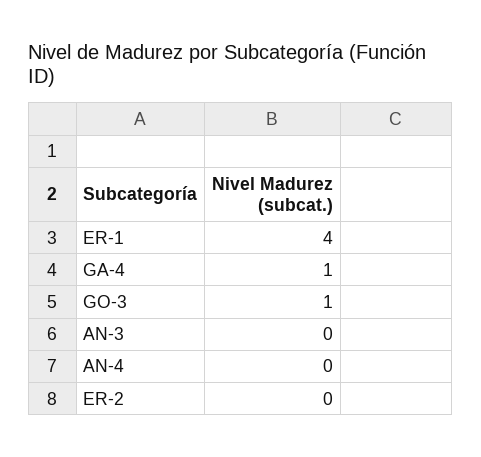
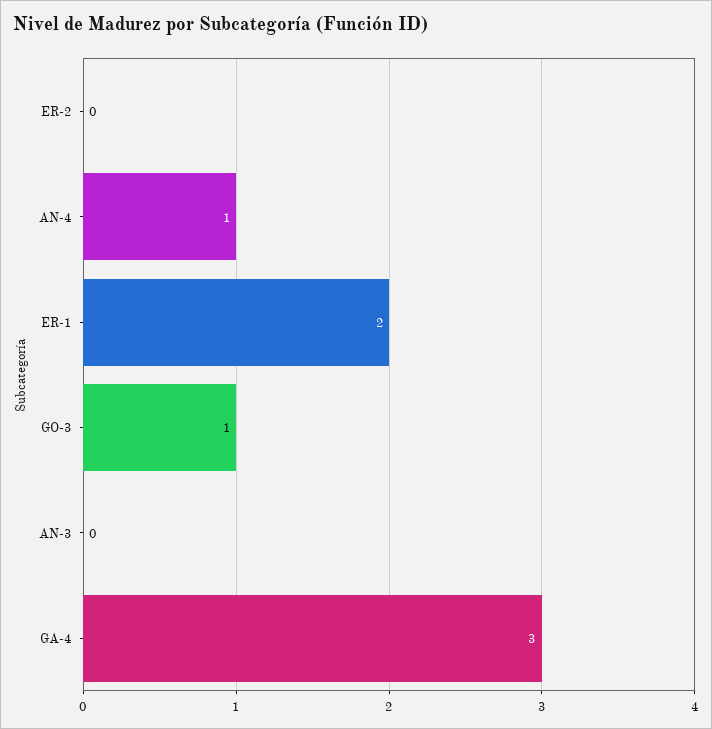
  {
-   "ER-1": 4,
+   "ER-1": 2,
-   "GA-4": 1,
+   "GA-4": 3,
    "GO-3": 1,
    "AN-3": 0,
-   "AN-4": 0,
+   "AN-4": 1,
    "ER-2": 0
  }

